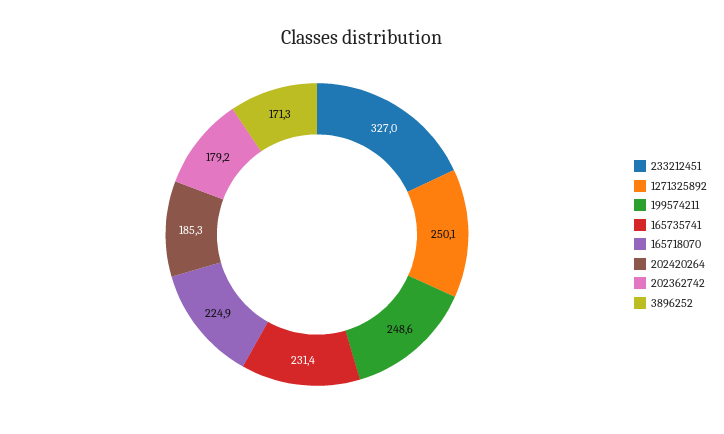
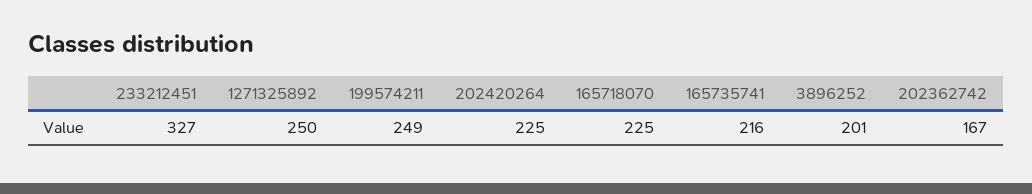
  {
    "233212451": 327,
    "1271325892": 250.1,
    "199574211": 248.6,
-   "165735741": 231.4,
+   "165735741": 216,
    "165718070": 224.9,
-   "202420264": 185.3,
+   "202420264": 225,
-   "202362742": 179.2,
+   "202362742": 167,
-   "3896252": 171.3
+   "3896252": 201
  }

